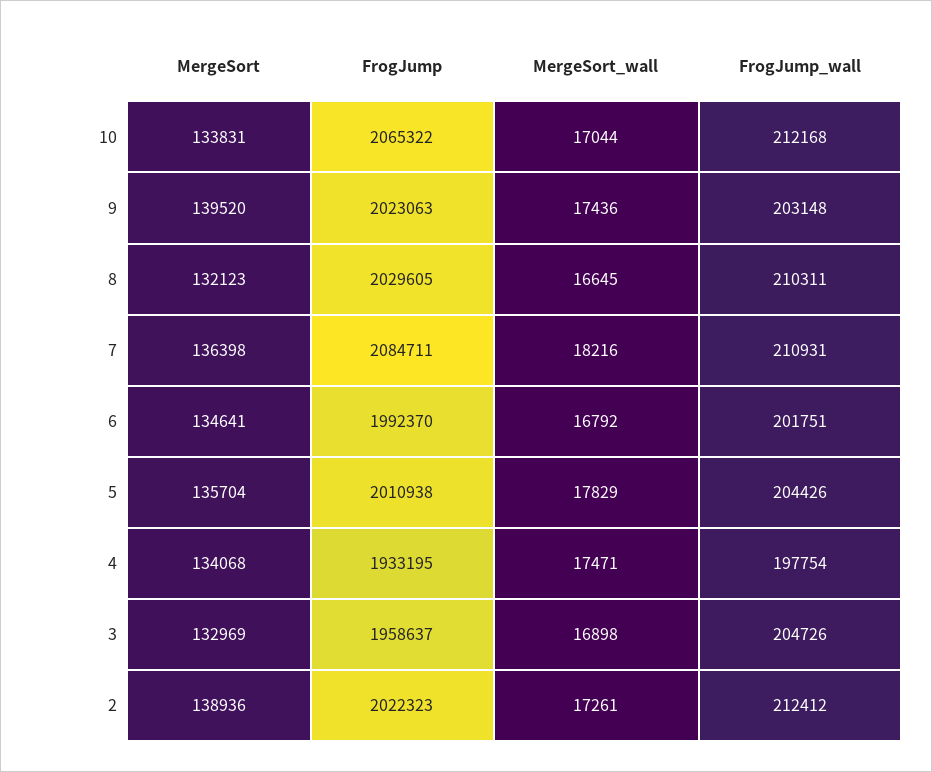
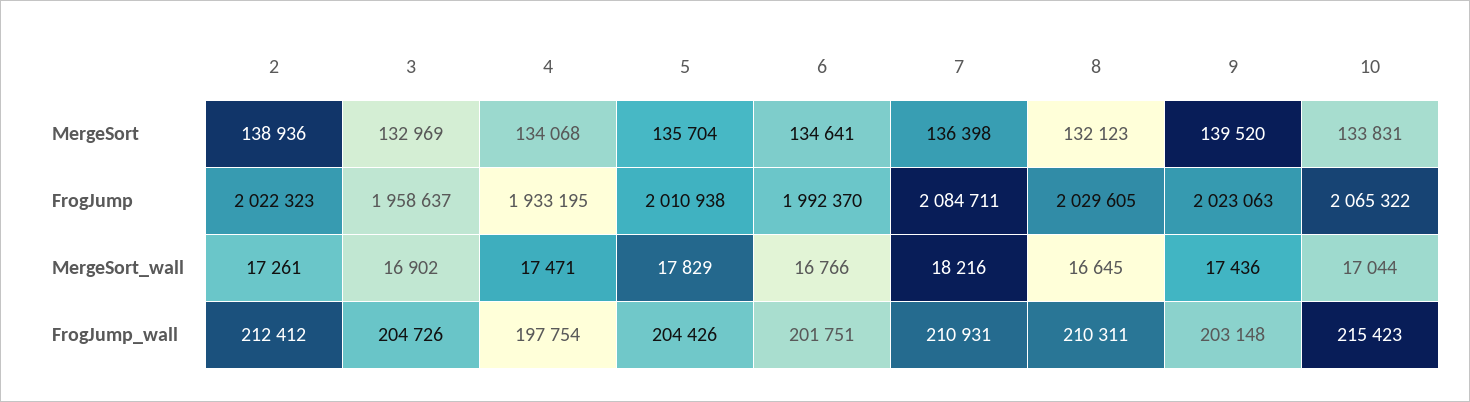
  {
    "MergeSort": {
      "10": 133831,
      "9": 139520,
      "8": 132123,
      "7": 136398,
      "6": 134641,
      "5": 135704,
      "4": 134068,
      "3": 132969,
      "2": 138936
    },
    "FrogJump": {
      "10": 2065322,
      "9": 2023063,
      "8": 2029605,
      "7": 2084711,
      "6": 1992370,
      "5": 2010938,
      "4": 1933195,
      "3": 1958637,
      "2": 2022323
    },
    "MergeSort_wall": {
      "10": 17044,
      "9": 17436,
      "8": 16645,
      "7": 18216,
-     "6": 16792,
+     "6": 16766,
      "5": 17829,
      "4": 17471,
-     "3": 16898,
+     "3": 16902,
      "2": 17261
    },
    "FrogJump_wall": {
-     "10": 212168,
+     "10": 215423,
      "9": 203148,
      "8": 210311,
      "7": 210931,
      "6": 201751,
      "5": 204426,
      "4": 197754,
      "3": 204726,
      "2": 212412
    }
  }

